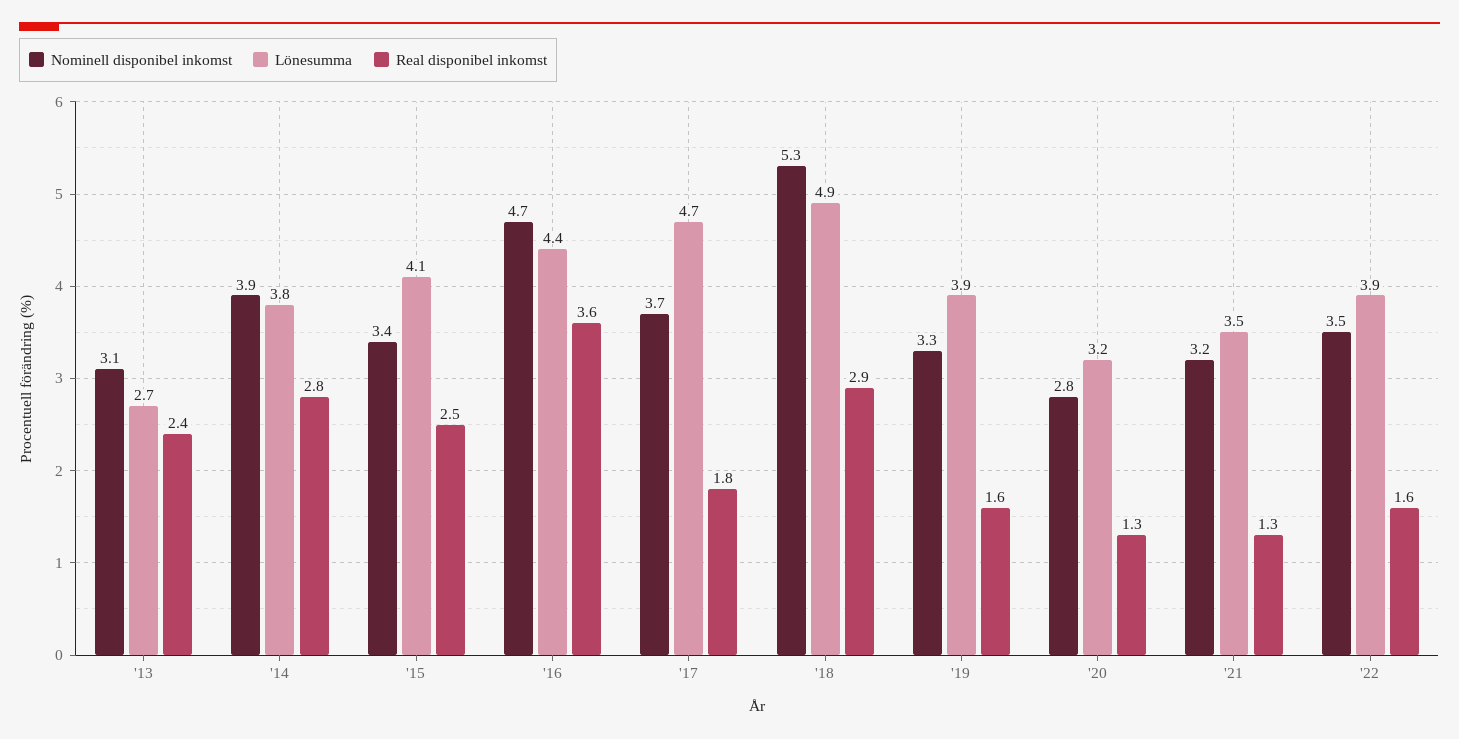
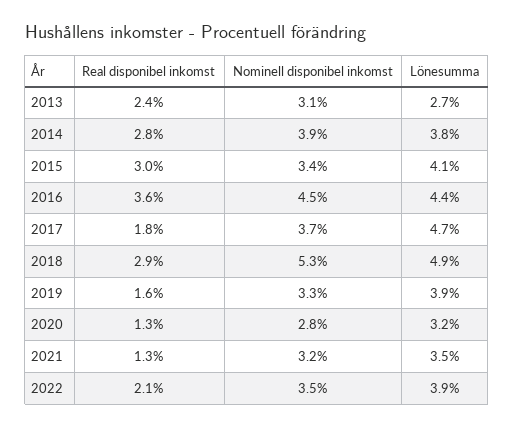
  {
    "Nominell disponibel inkomst": {
      "'13": 3.1,
      "'14": 3.9,
      "'15": 3.4,
-     "'16": 4.7,
+     "'16": 4.5,
      "'17": 3.7,
      "'18": 5.3,
      "'19": 3.3,
      "'20": 2.8,
      "'21": 3.2,
      "'22": 3.5
    },
    "Lönesumma": {
      "'13": 2.7,
      "'14": 3.8,
      "'15": 4.1,
      "'16": 4.4,
      "'17": 4.7,
      "'18": 4.9,
      "'19": 3.9,
      "'20": 3.2,
      "'21": 3.5,
      "'22": 3.9
    },
    "Real disponibel inkomst": {
      "'13": 2.4,
      "'14": 2.8,
-     "'15": 2.5,
+     "'15": 3,
      "'16": 3.6,
      "'17": 1.8,
      "'18": 2.9,
      "'19": 1.6,
      "'20": 1.3,
      "'21": 1.3,
-     "'22": 1.6
+     "'22": 2.1
    }
  }

